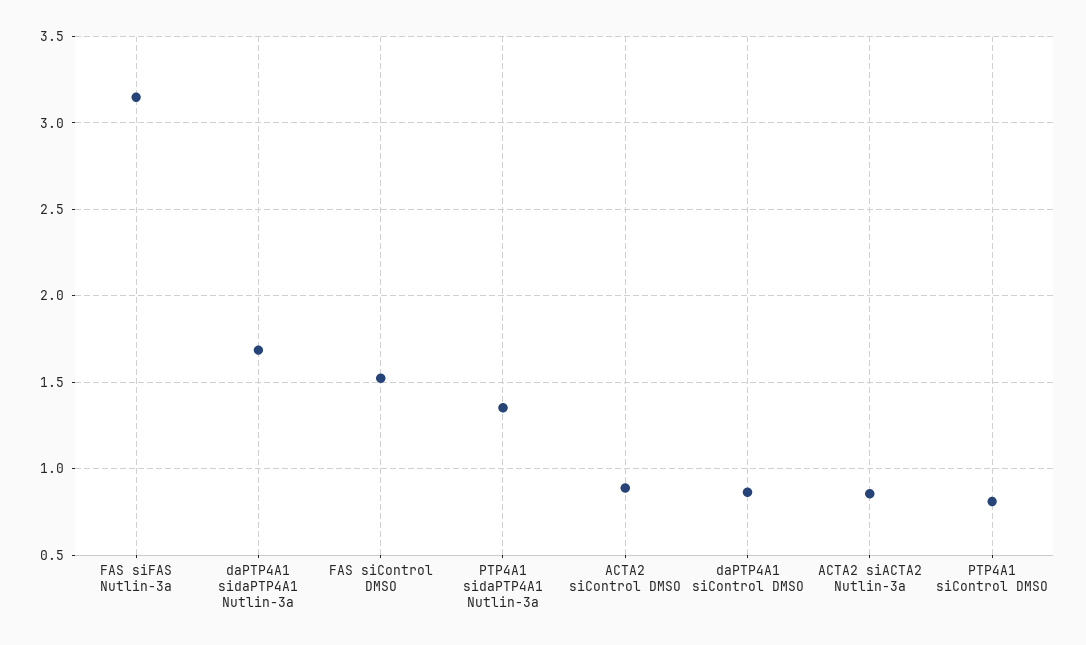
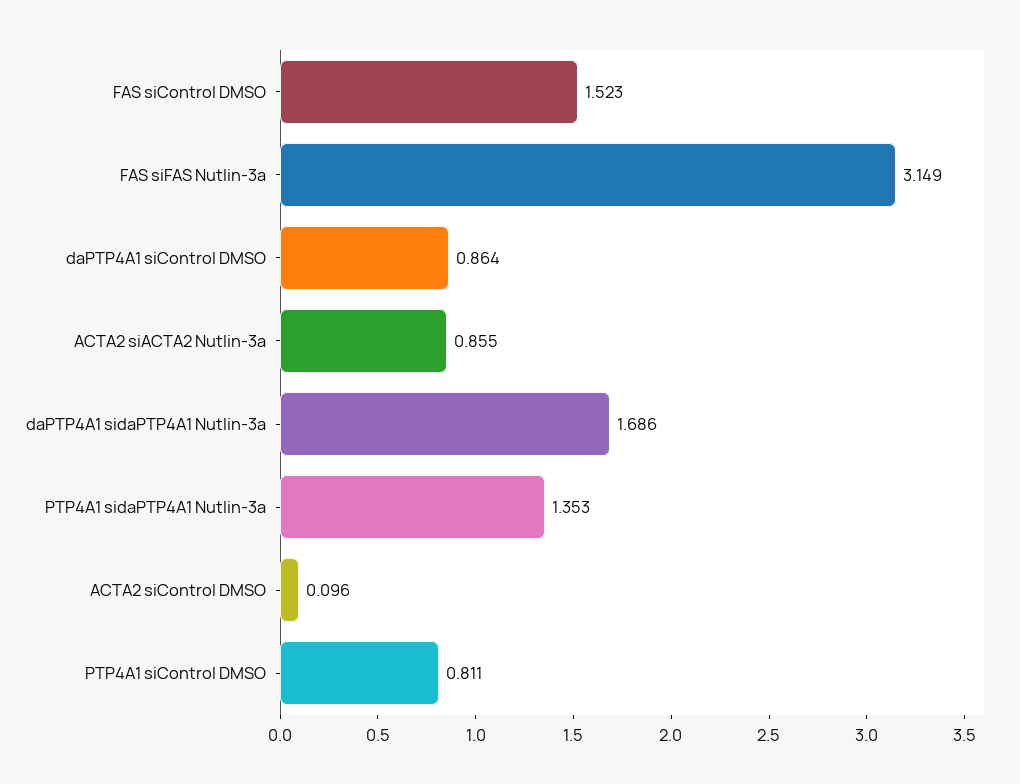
  {
    "FAS siFAS Nutlin-3a": 3.149,
    "daPTP4A1 sidaPTP4A1 Nutlin-3a": 1.686,
    "FAS siControl DMSO": 1.523,
    "PTP4A1 sidaPTP4A1 Nutlin-3a": 1.353,
-   "ACTA2 siControl DMSO": 0.9,
+   "ACTA2 siControl DMSO": 0.096,
    "daPTP4A1 siControl DMSO": 0.864,
    "ACTA2 siACTA2 Nutlin-3a": 0.855,
    "PTP4A1 siControl DMSO": 0.811
  }

